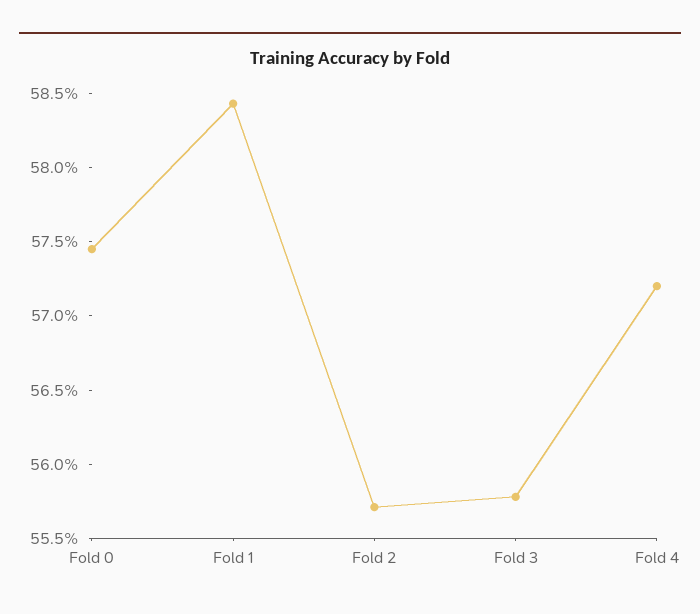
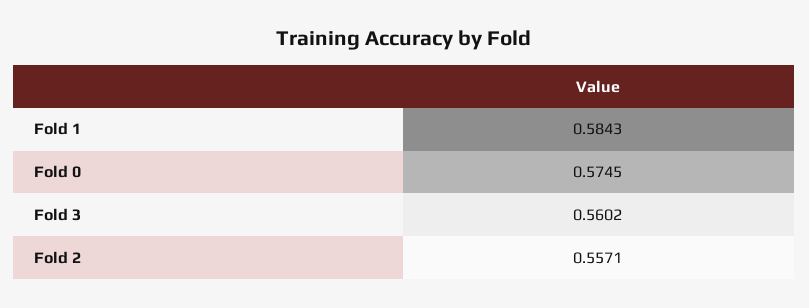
  {
    "Fold 0": 0.5745,
    "Fold 1": 0.5843,
    "Fold 2": 0.5571,
-   "Fold 3": 0.558,
+   "Fold 3": 0.5602
-   "Fold 4": 0.572
  }

